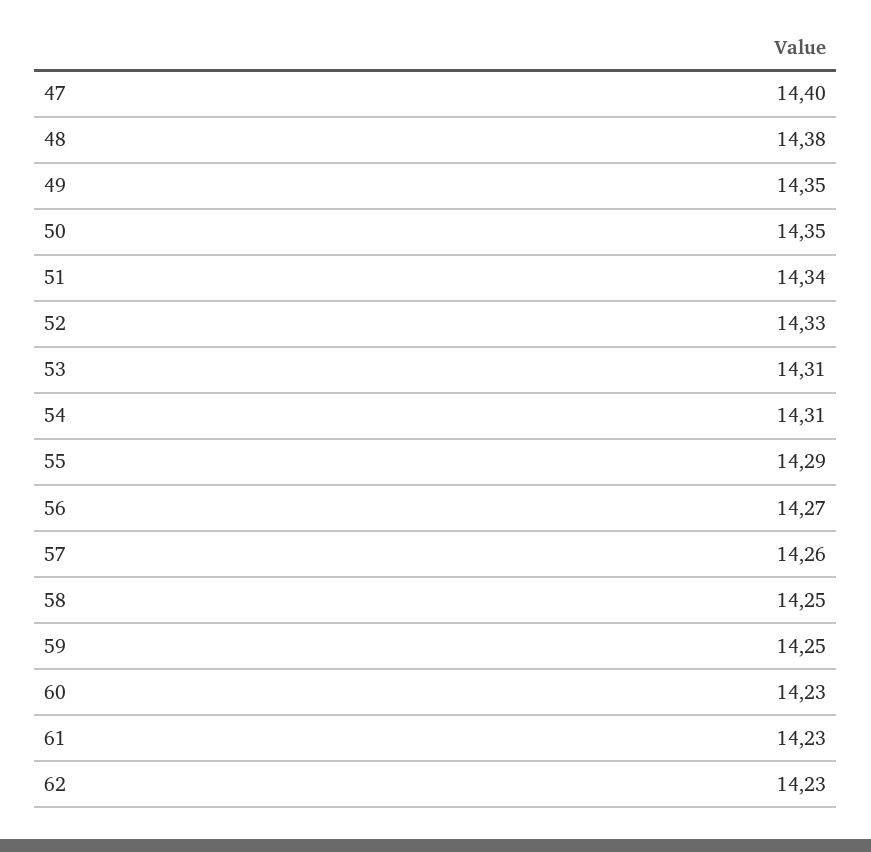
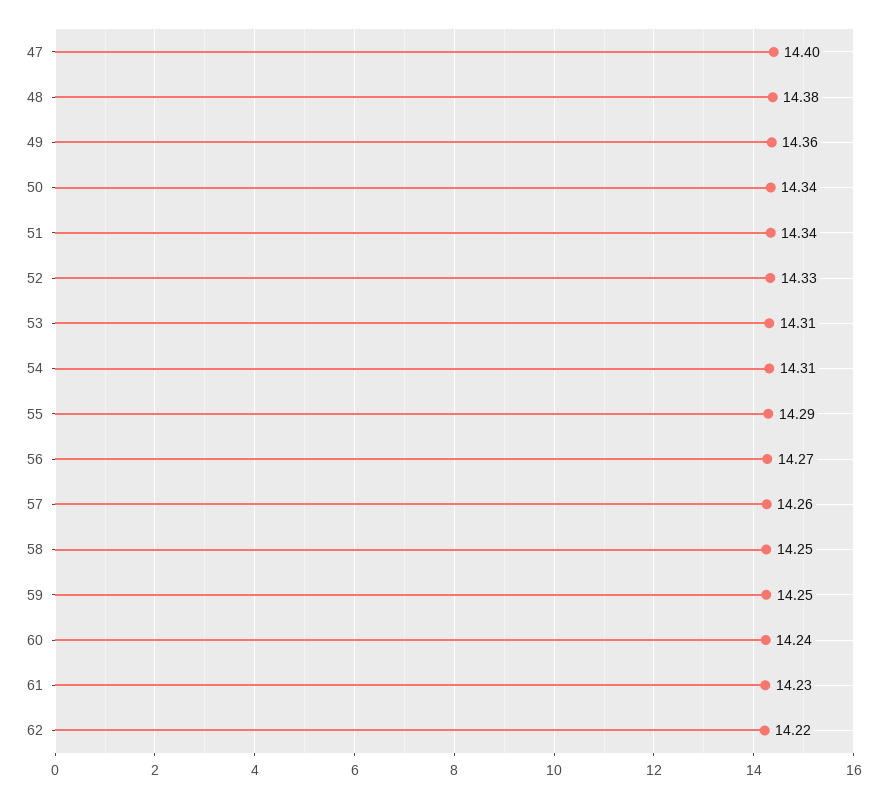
  {
    "47": 14.4,
    "48": 14.38,
-   "49": 14.35,
+   "49": 14.36,
-   "50": 14.35,
+   "50": 14.34,
    "51": 14.34,
    "52": 14.33,
    "53": 14.31,
    "54": 14.31,
    "55": 14.29,
    "56": 14.27,
    "57": 14.26,
    "58": 14.25,
    "59": 14.25,
-   "60": 14.23,
+   "60": 14.24,
    "61": 14.23,
-   "62": 14.23
+   "62": 14.22
  }

